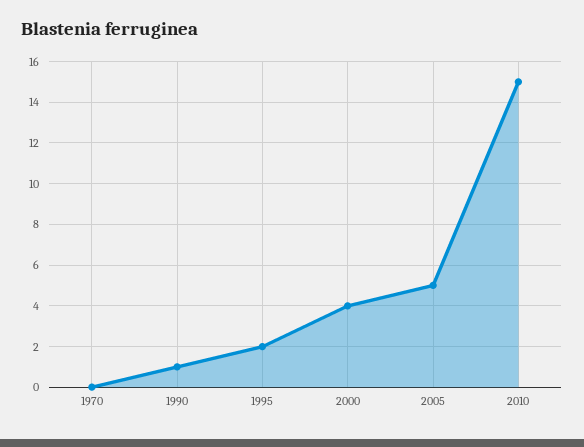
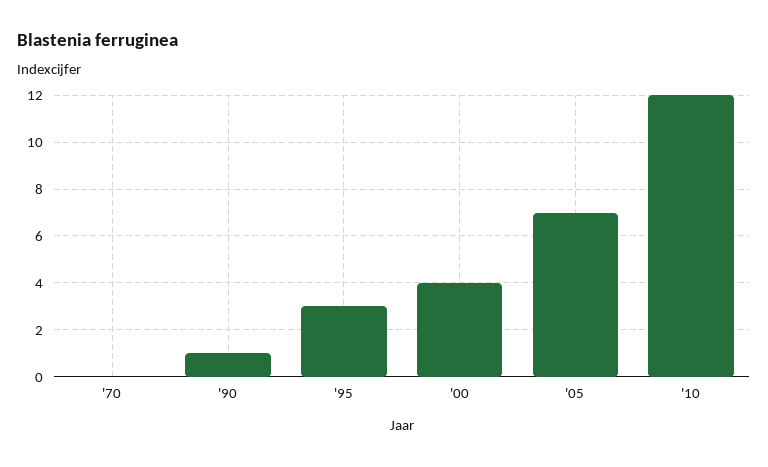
  {
    "1970": 0,
    "1990": 1,
-   "1995": 2,
+   "1995": 3,
    "2000": 4,
-   "2005": 5,
+   "2005": 7,
-   "2010": 15
+   "2010": 12
  }

